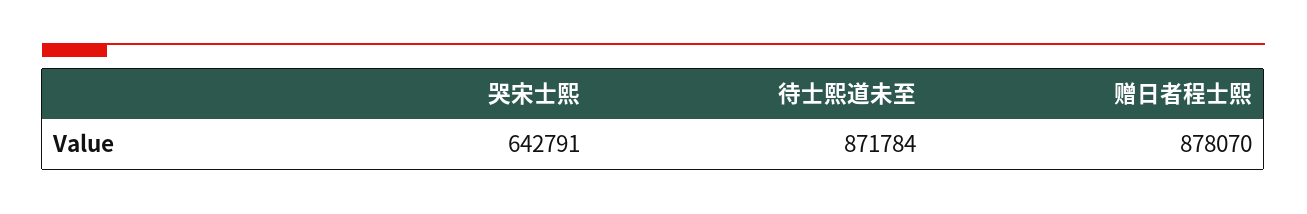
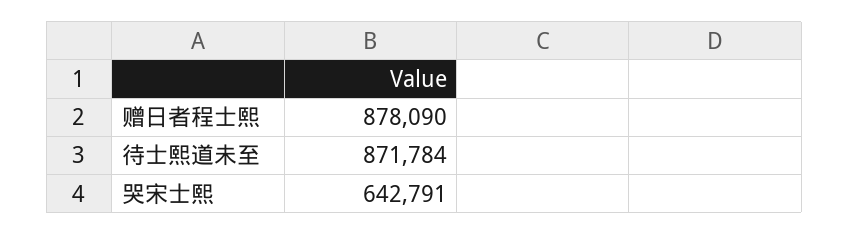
  {
    "哭宋士熙": 642791,
    "待士熙道未至": 871784,
-   "赠日者程士熙": 878070
+   "赠日者程士熙": 878090
  }

